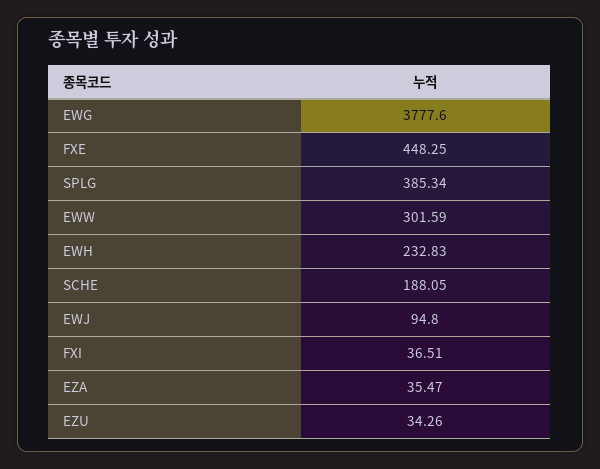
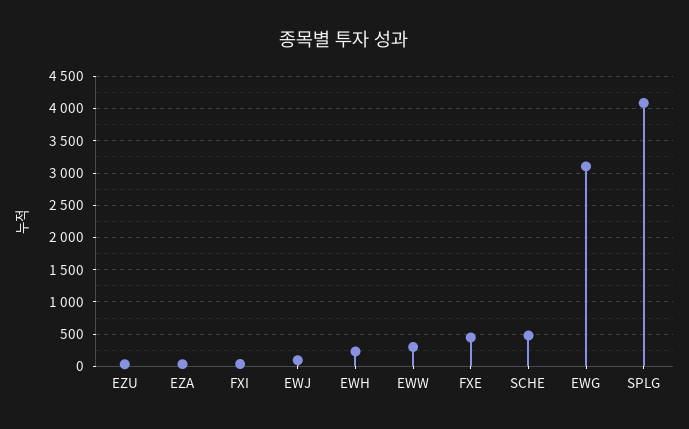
  {
-   "EWG": 3777.6,
+   "EWG": 3100,
    "FXE": 448.25,
-   "SPLG": 385.34,
+   "SPLG": 4100,
    "EWW": 301.59,
    "EWH": 232.83,
-   "SCHE": 188.05,
+   "SCHE": 500,
    "EWJ": 94.8,
    "FXI": 36.51,
    "EZA": 35.47,
    "EZU": 34.26
  }

